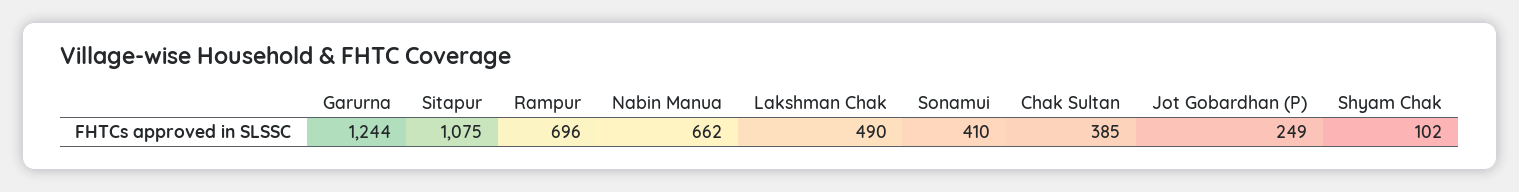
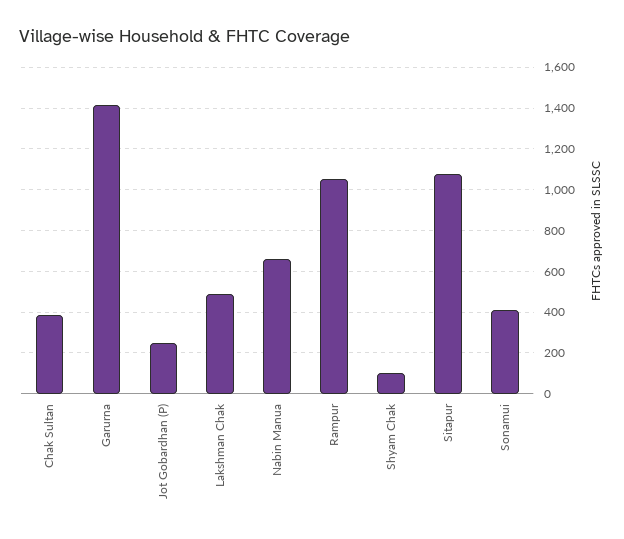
  {
-   "Garurna": 1244,
+   "Garurna": 1400,
    "Sitapur": 1075,
-   "Rampur": 696,
+   "Rampur": 1050,
    "Nabin Manua": 662,
    "Lakshman Chak": 490,
    "Sonamui": 410,
    "Chak Sultan": 385,
    "Jot Gobardhan (P)": 249,
    "Shyam Chak": 102
  }

